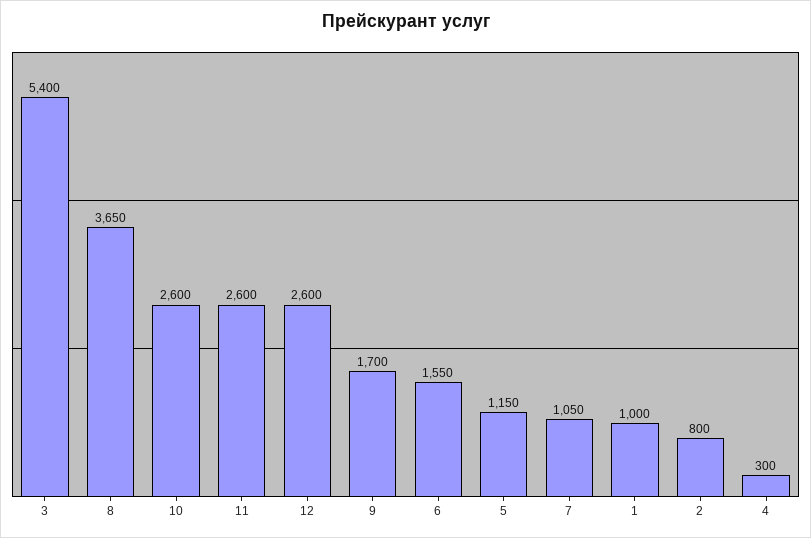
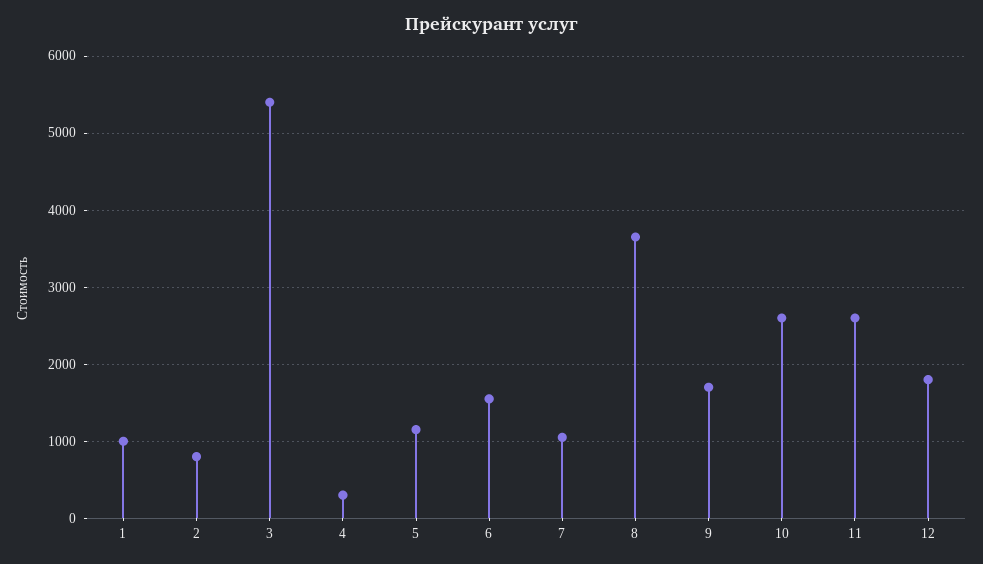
  {
    "3": 5400,
    "8": 3650,
    "10": 2600,
    "11": 2600,
-   "12": 2600,
+   "12": 1800,
    "9": 1700,
    "6": 1550,
    "5": 1150,
    "7": 1050,
    "1": 1000,
    "2": 800,
    "4": 300
  }

